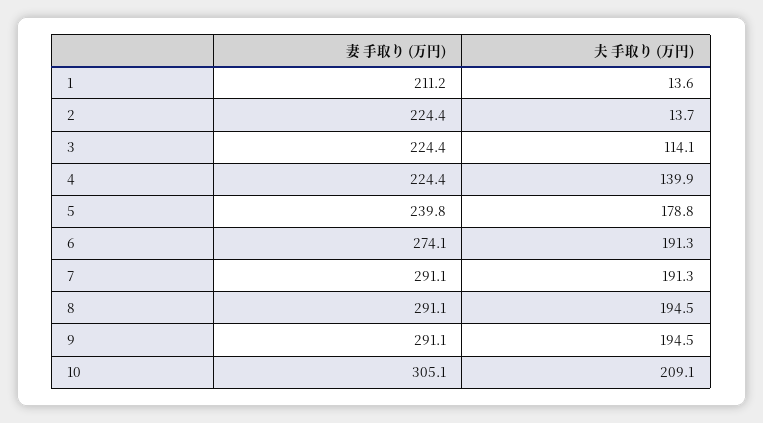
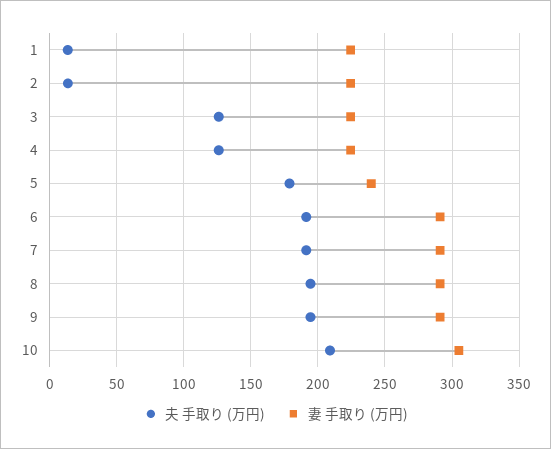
  {
    "妻 手取り (万円)": {
-     "1": 211.2,
+     "1": 225,
      "2": 224.4,
      "3": 224.4,
      "4": 224.4,
      "5": 239.8,
-     "6": 274.1,
+     "6": 290,
      "7": 291.1,
      "8": 291.1,
      "9": 291.1,
      "10": 305.1
    },
    "夫 手取り (万円)": {
      "1": 13.6,
      "2": 13.7,
-     "3": 114.1,
+     "3": 125,
-     "4": 139.9,
+     "4": 125,
      "5": 178.8,
      "6": 191.3,
      "7": 191.3,
      "8": 194.5,
      "9": 194.5,
      "10": 209.1
    }
  }

